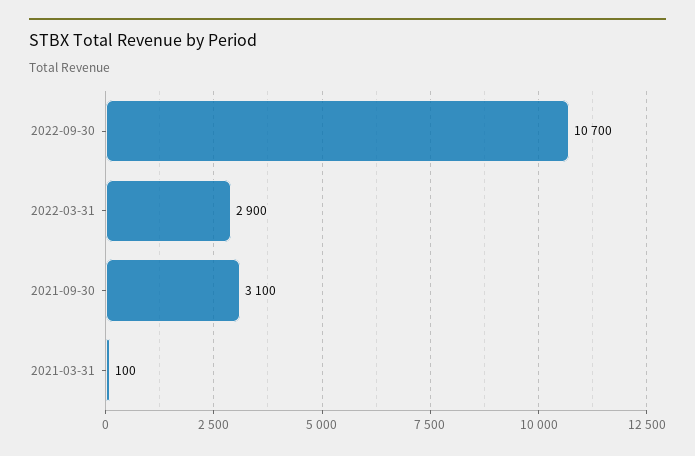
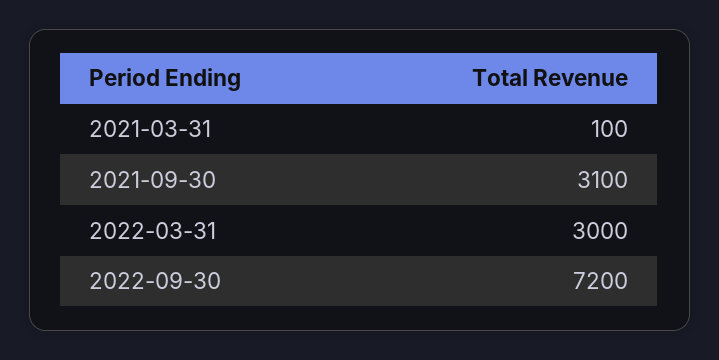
  {
-   "2022-09-30": 10700,
+   "2022-09-30": 7200,
-   "2022-03-31": 2900,
+   "2022-03-31": 3000,
    "2021-09-30": 3100,
    "2021-03-31": 100
  }

